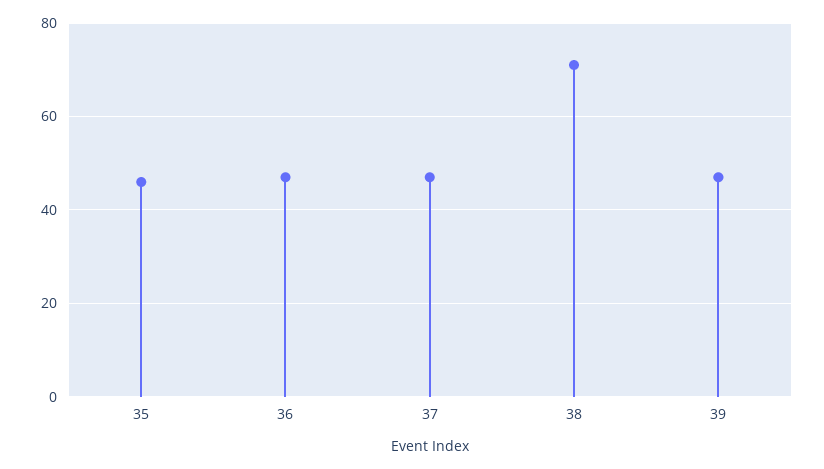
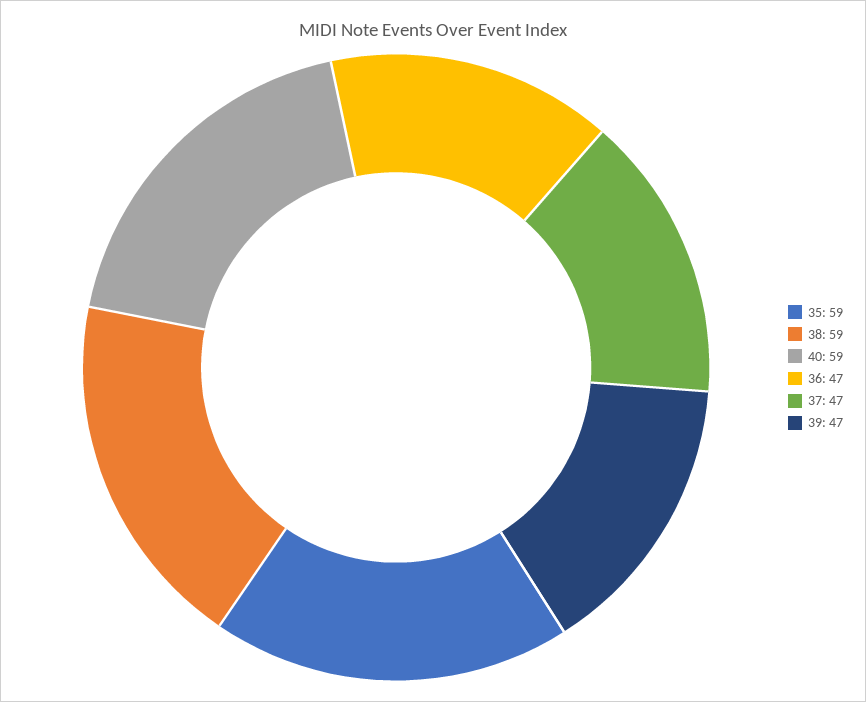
  {
-   "35": 45,
+   "35": 59,
    "36": 47,
    "37": 47,
-   "38": 70,
+   "38": 59,
-   "39": 47
+   "39": 47,
+   "40": 59
  }

